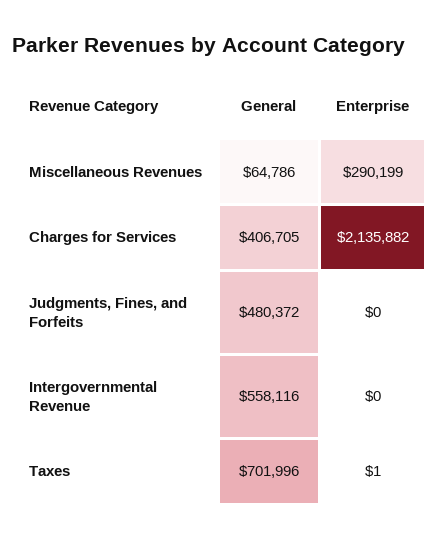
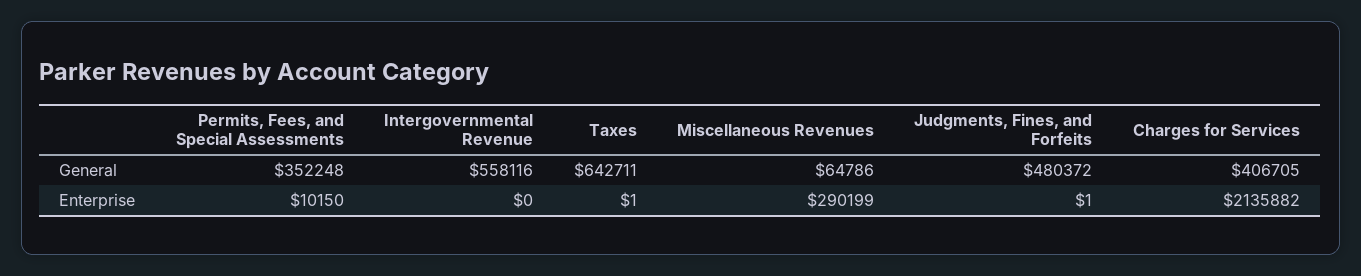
  {
    "General": {
      "Miscellaneous Revenues": 64786,
      "Charges for Services": 406705,
      "Judgments, Fines, and Forfeits": 480372,
      "Intergovernmental Revenue": 558116,
-     "Taxes": 701996
+     "Taxes": 642711,
+     "Permits, Fees, and Special Assessments": 352248
    },
    "Enterprise": {
      "Miscellaneous Revenues": 290199,
      "Charges for Services": 2135882,
-     "Judgments, Fines, and Forfeits": 0,
+     "Judgments, Fines, and Forfeits": 1,
      "Intergovernmental Revenue": 0,
-     "Taxes": 1
+     "Taxes": 1,
+     "Permits, Fees, and Special Assessments": 10150
    }
  }

